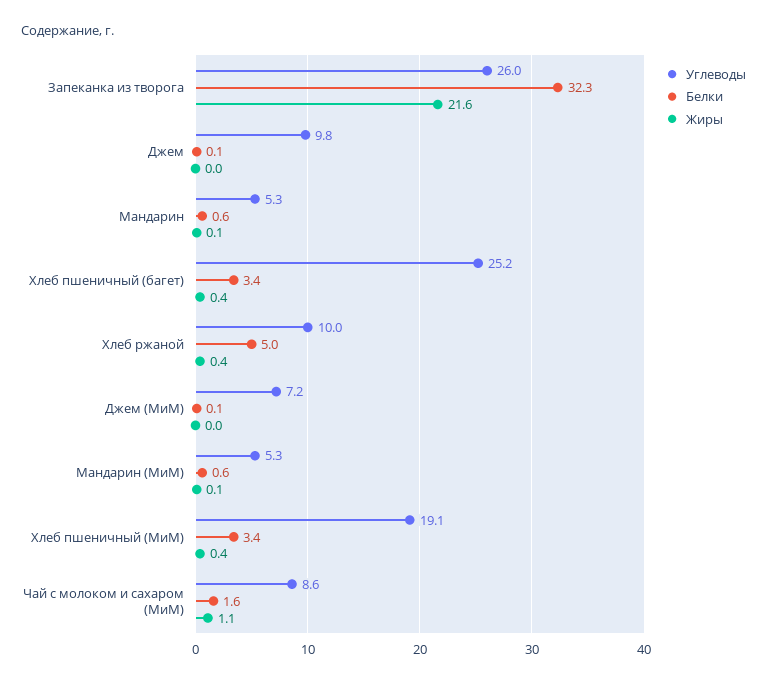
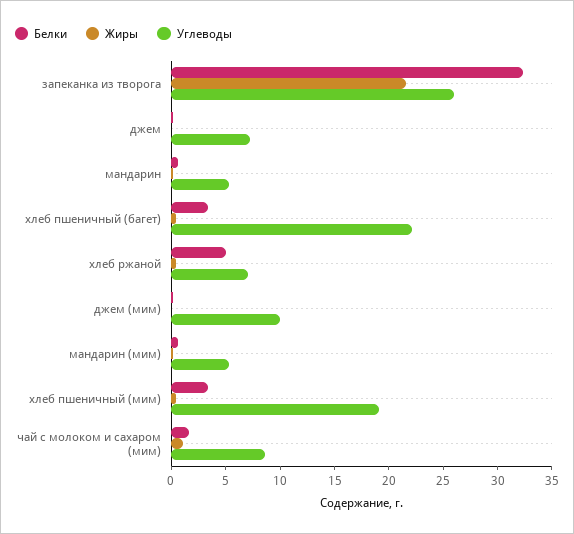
  {
    "Углеводы": {
      "Запеканка из творога": 26,
-     "Джем": 9.8,
+     "Джем": 7,
      "Мандарин": 5.3,
-     "Хлеб пшеничный (багет)": 25.2,
+     "Хлеб пшеничный (багет)": 22,
-     "Хлеб ржаной": 10,
+     "Хлеб ржаной": 7,
-     "Джем (МиМ)": 7.2,
+     "Джем (МиМ)": 10,
      "Мандарин (МиМ)": 5.3,
      "Хлеб пшеничный (МиМ)": 19.1,
      "Чай с молоком и сахаром (МиМ)": 8.6
    },
    "Белки": {
      "Запеканка из творога": 32.3,
      "Джем": 0.1,
      "Мандарин": 0.6,
      "Хлеб пшеничный (багет)": 3.4,
      "Хлеб ржаной": 5,
      "Джем (МиМ)": 0.1,
      "Мандарин (МиМ)": 0.6,
      "Хлеб пшеничный (МиМ)": 3.4,
      "Чай с молоком и сахаром (МиМ)": 1.6
    },
    "Жиры": {
      "Запеканка из творога": 21.6,
      "Джем": 0,
      "Мандарин": 0.1,
      "Хлеб пшеничный (багет)": 0.4,
      "Хлеб ржаной": 0.4,
      "Джем (МиМ)": 0,
      "Мандарин (МиМ)": 0.1,
      "Хлеб пшеничный (МиМ)": 0.4,
      "Чай с молоком и сахаром (МиМ)": 1.1
    }
  }

